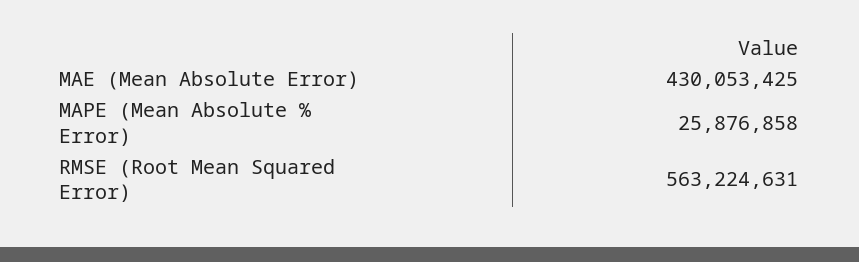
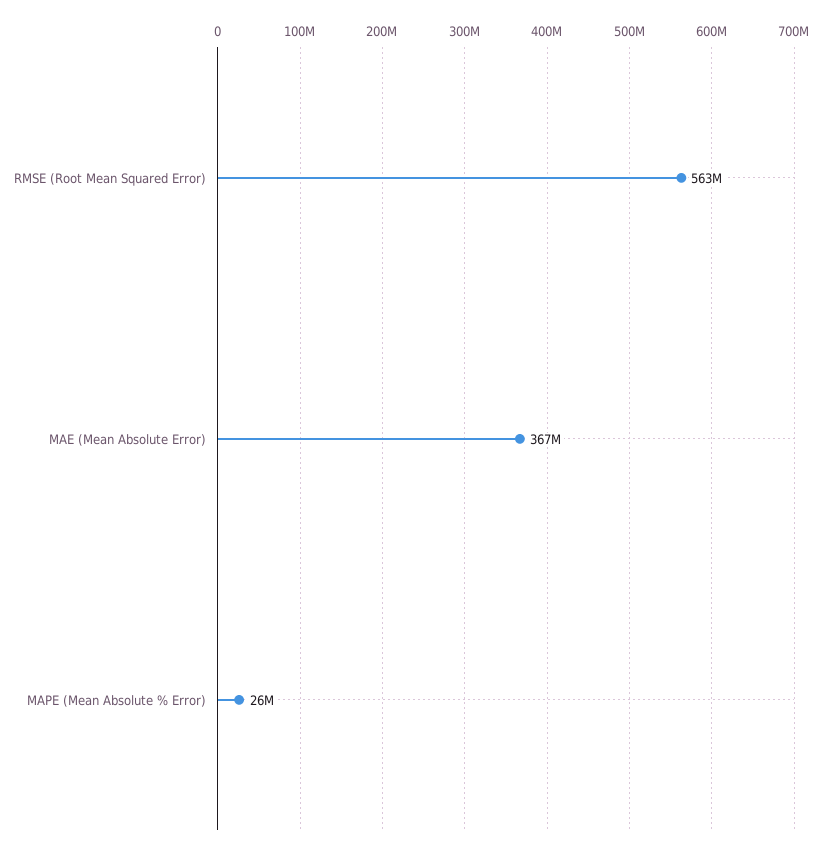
  {
-   "MAE (Mean Absolute Error)": 430053425,
+   "MAE (Mean Absolute Error)": 367000000,
    "MAPE (Mean Absolute % Error)": 25876858,
    "RMSE (Root Mean Squared Error)": 563224631
  }

